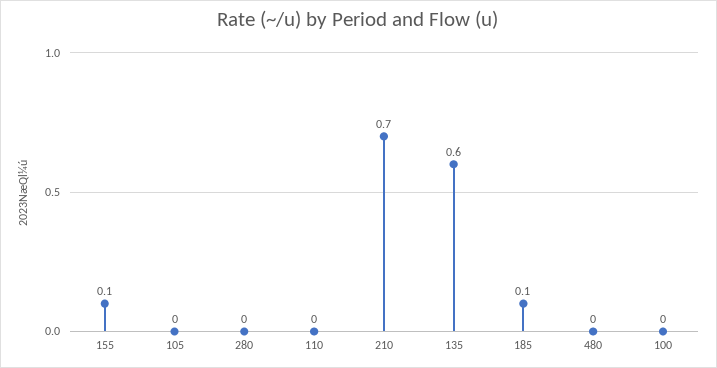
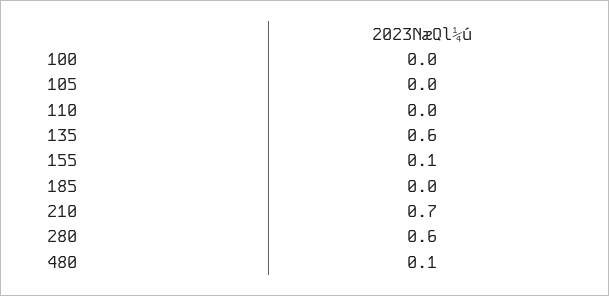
  {
    "155": 0.1,
    "105": 0,
-   "280": 0,
+   "280": 0.6,
    "110": 0,
    "210": 0.7,
    "135": 0.6,
-   "185": 0.1,
+   "185": 0,
-   "480": 0,
+   "480": 0.1,
    "100": 0
  }

